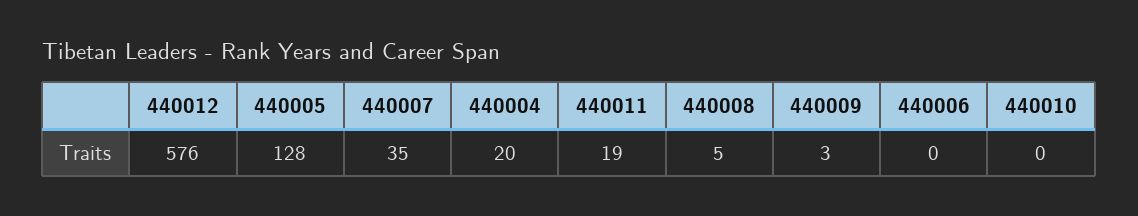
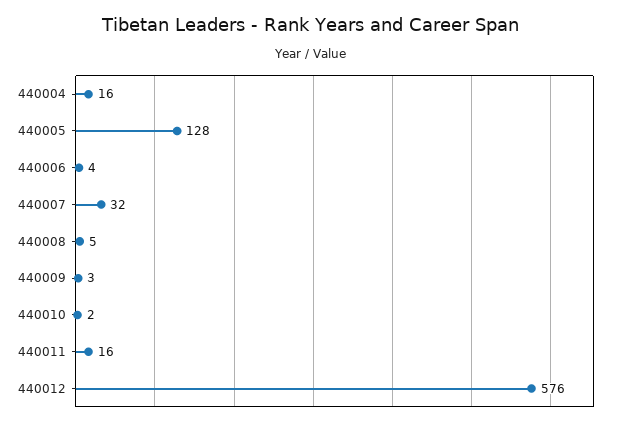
  {
    "440012": 576,
    "440005": 128,
-   "440007": 35,
+   "440007": 32,
-   "440004": 20,
+   "440004": 16,
-   "440011": 19,
+   "440011": 16,
    "440008": 5,
    "440009": 3,
-   "440006": 0,
+   "440006": 4,
-   "440010": 0
+   "440010": 2
  }

